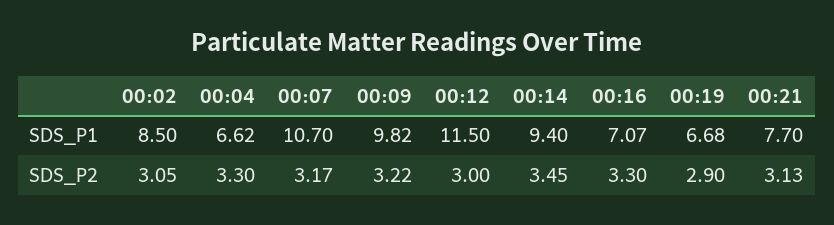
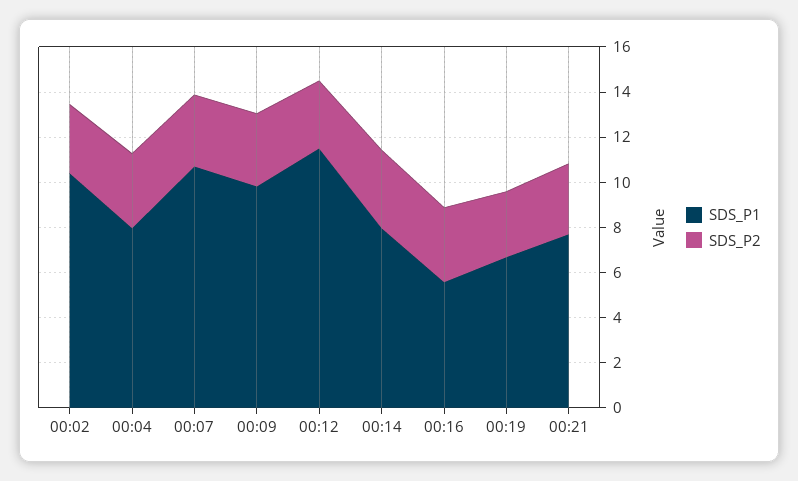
  {
    "SDS_P1": {
-     "00:02": 8.5,
+     "00:02": 10.5,
-     "00:04": 6.62,
+     "00:04": 8,
      "00:07": 10.7,
      "00:09": 9.82,
      "00:12": 11.5,
-     "00:14": 9.4,
+     "00:14": 8,
-     "00:16": 7.07,
+     "00:16": 5.5,
      "00:19": 6.68,
      "00:21": 7.7
    },
    "SDS_P2": {
      "00:02": 3.05,
      "00:04": 3.3,
      "00:07": 3.17,
      "00:09": 3.22,
      "00:12": 3,
      "00:14": 3.45,
      "00:16": 3.3,
      "00:19": 2.9,
      "00:21": 3.13
    }
  }

